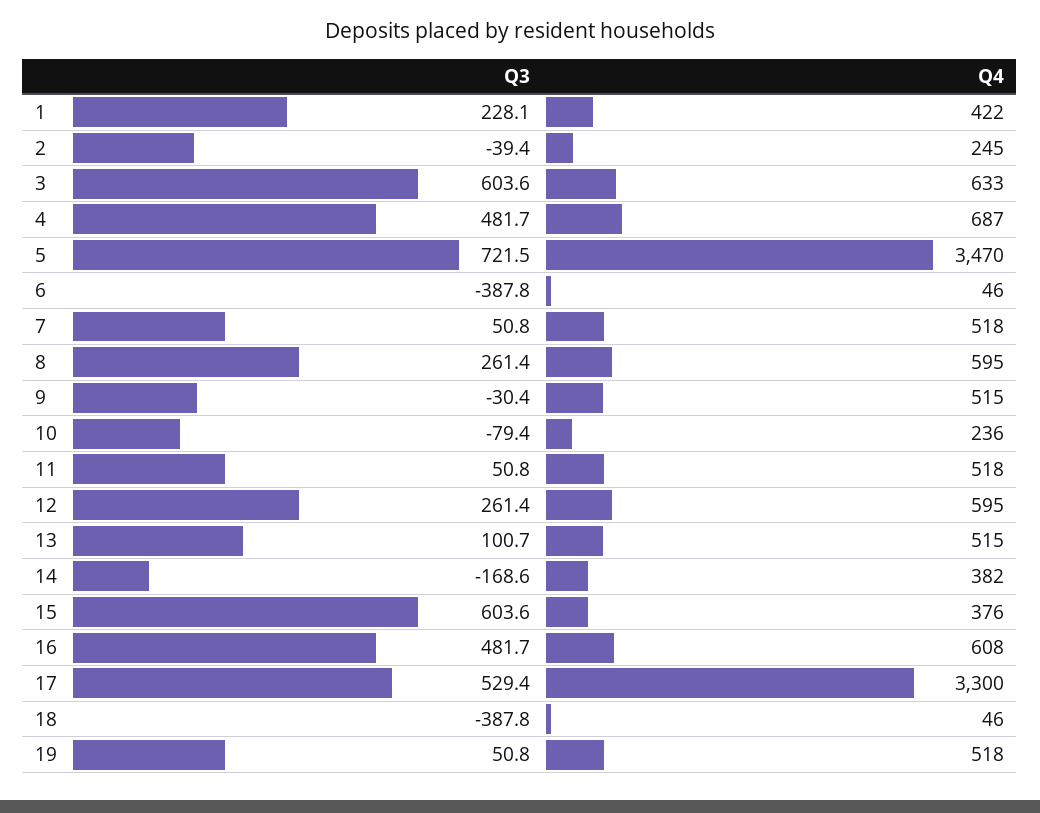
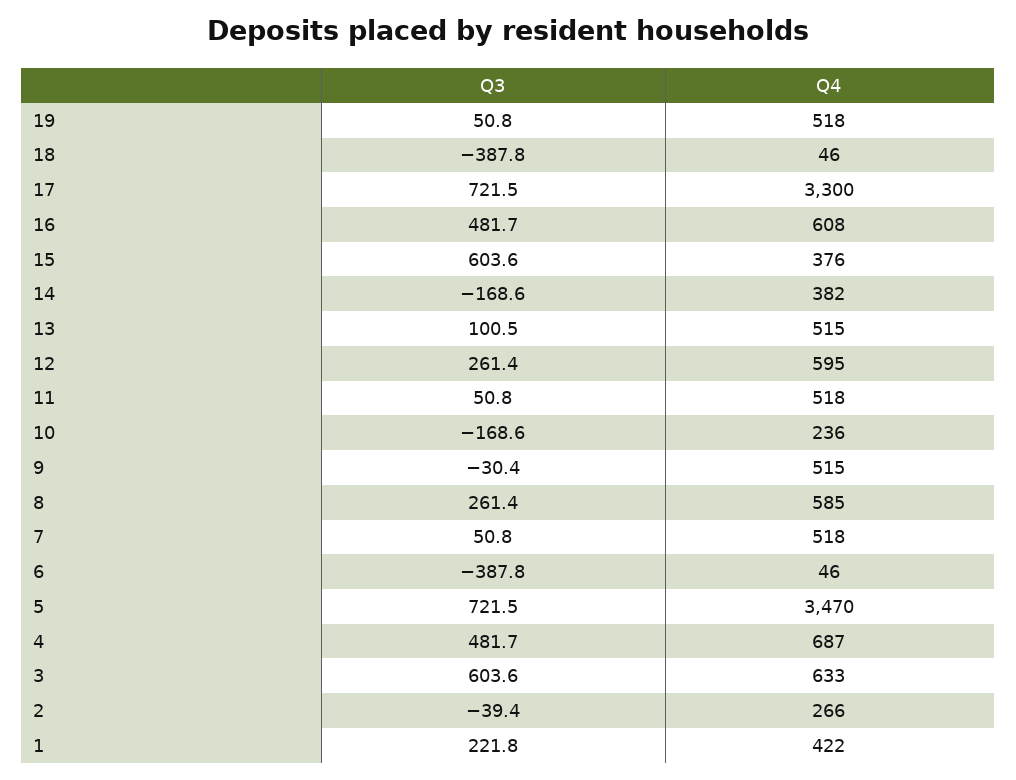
  {
    "Q3": {
-     "1": 228.1,
+     "1": 221.8,
      "2": -39.4,
      "3": 603.6,
      "4": 481.7,
      "5": 721.5,
      "6": -387.8,
      "7": 50.8,
      "8": 261.4,
      "9": -30.4,
-     "10": -79.4,
+     "10": -168.6,
      "11": 50.8,
      "12": 261.4,
-     "13": 100.7,
+     "13": 100.5,
      "14": -168.6,
      "15": 603.6,
      "16": 481.7,
-     "17": 529.4,
+     "17": 721.5,
      "18": -387.8,
      "19": 50.8
    },
    "Q4": {
      "1": 422,
-     "2": 245,
+     "2": 266,
      "3": 633,
      "4": 687,
      "5": 3470,
      "6": 46,
      "7": 518,
-     "8": 595,
+     "8": 585,
      "9": 515,
      "10": 236,
      "11": 518,
      "12": 595,
      "13": 515,
      "14": 382,
      "15": 376,
      "16": 608,
      "17": 3300,
      "18": 46,
      "19": 518
    }
  }

